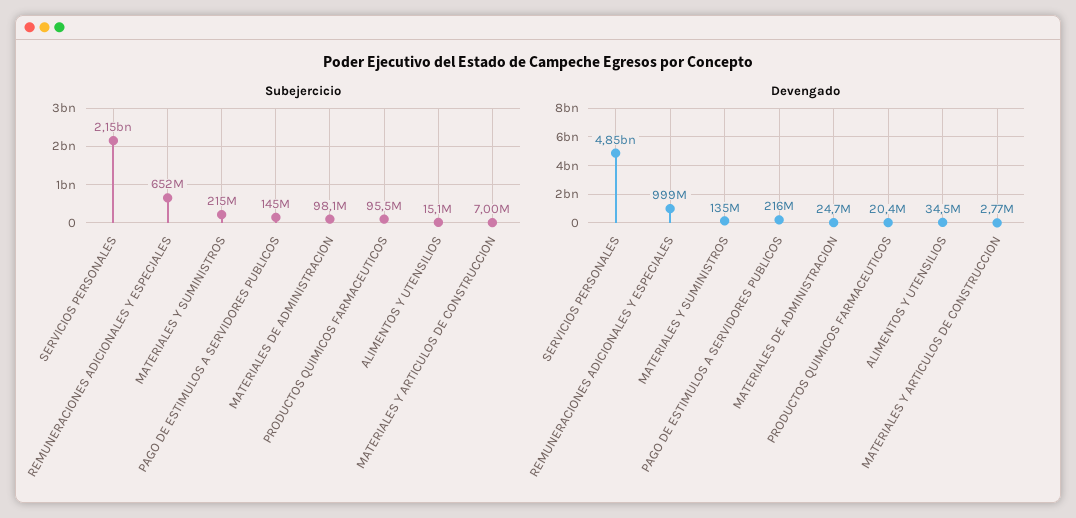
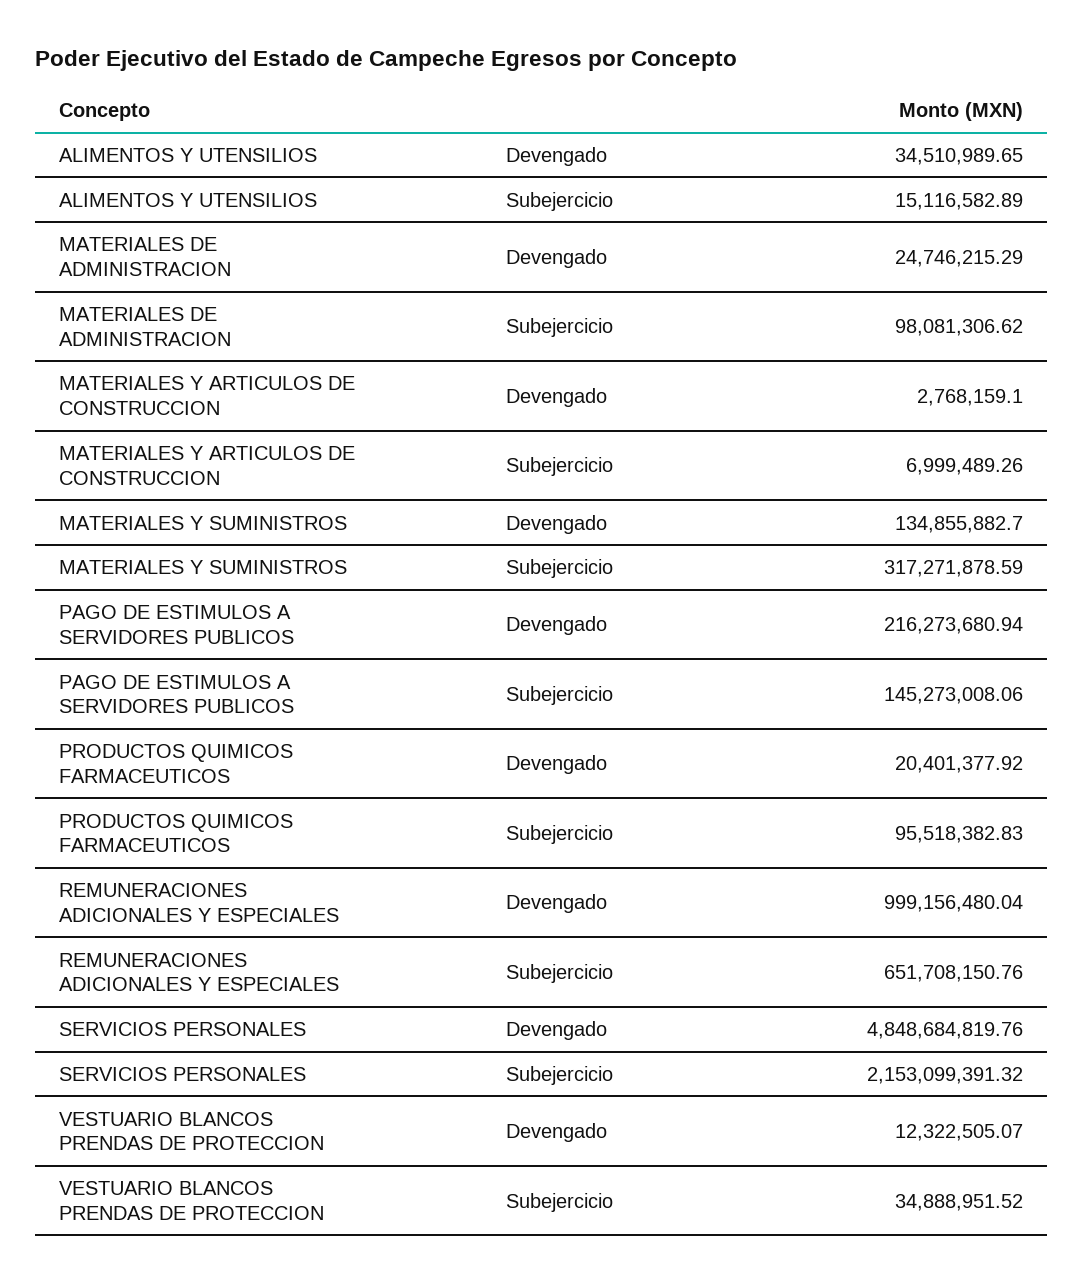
  {
    "Subejercicio": {
      "SERVICIOS PERSONALES": 2153099391.32,
      "REMUNERACIONES ADICIONALES Y ESPECIALES": 651708150.76,
-     "MATERIALES Y SUMINISTROS": 215000000,
+     "MATERIALES Y SUMINISTROS": 317271878.59,
      "PAGO DE ESTIMULOS A SERVIDORES PUBLICOS": 145273008.06,
      "MATERIALES DE ADMINISTRACION": 98081306.62,
      "PRODUCTOS QUIMICOS FARMACEUTICOS": 95518382.83,
      "ALIMENTOS Y UTENSILIOS": 15116582.89,
-     "MATERIALES Y ARTICULOS DE CONSTRUCCION": 6999489.26
+     "MATERIALES Y ARTICULOS DE CONSTRUCCION": 6999489.26,
+     "VESTUARIO BLANCOS PRENDAS DE PROTECCION": 34888951.52
    },
    "Devengado": {
      "SERVICIOS PERSONALES": 4848684819.76,
      "REMUNERACIONES ADICIONALES Y ESPECIALES": 999156480.04,
      "MATERIALES Y SUMINISTROS": 134855882.7,
      "PAGO DE ESTIMULOS A SERVIDORES PUBLICOS": 216273680.94,
      "MATERIALES DE ADMINISTRACION": 24746215.29,
      "PRODUCTOS QUIMICOS FARMACEUTICOS": 20401377.92,
      "ALIMENTOS Y UTENSILIOS": 34510989.65,
-     "MATERIALES Y ARTICULOS DE CONSTRUCCION": 2768159.1
+     "MATERIALES Y ARTICULOS DE CONSTRUCCION": 2768159.1,
+     "VESTUARIO BLANCOS PRENDAS DE PROTECCION": 12322505.07
    }
  }

